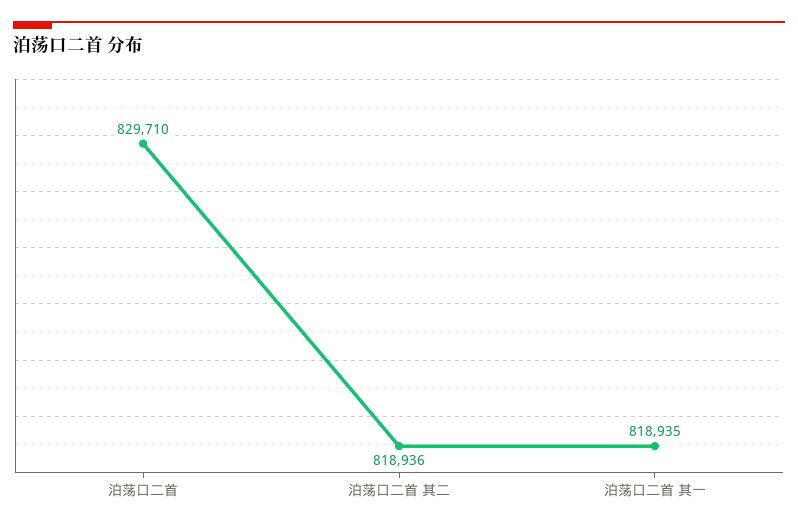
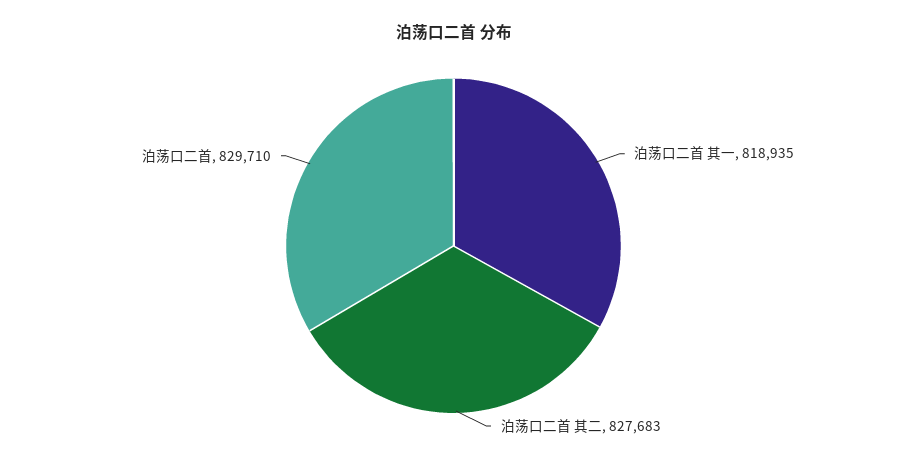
  {
    "泊荡口二首": 829710,
-   "泊荡口二首 其二": 818936,
+   "泊荡口二首 其二": 827683,
    "泊荡口二首 其一": 818935
  }

